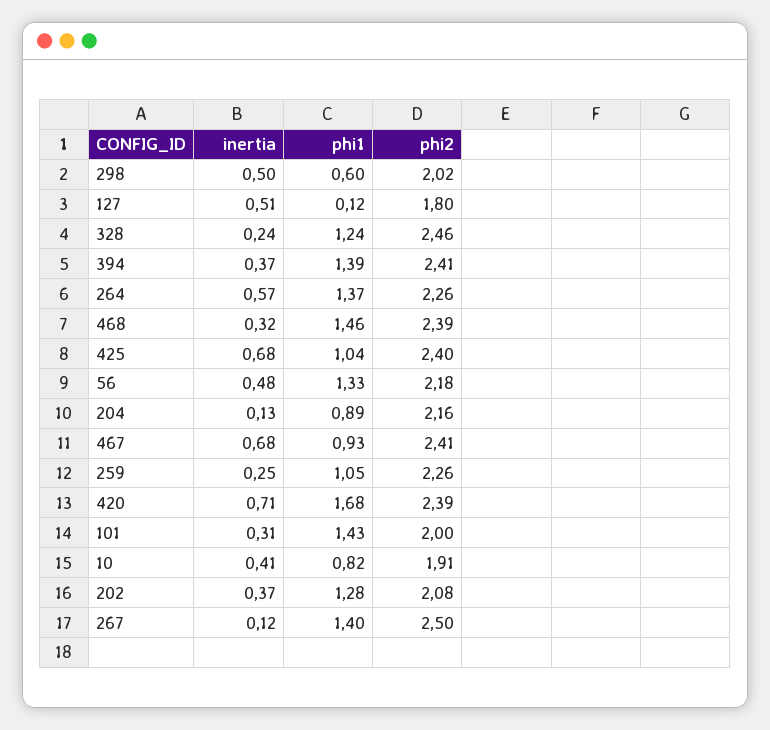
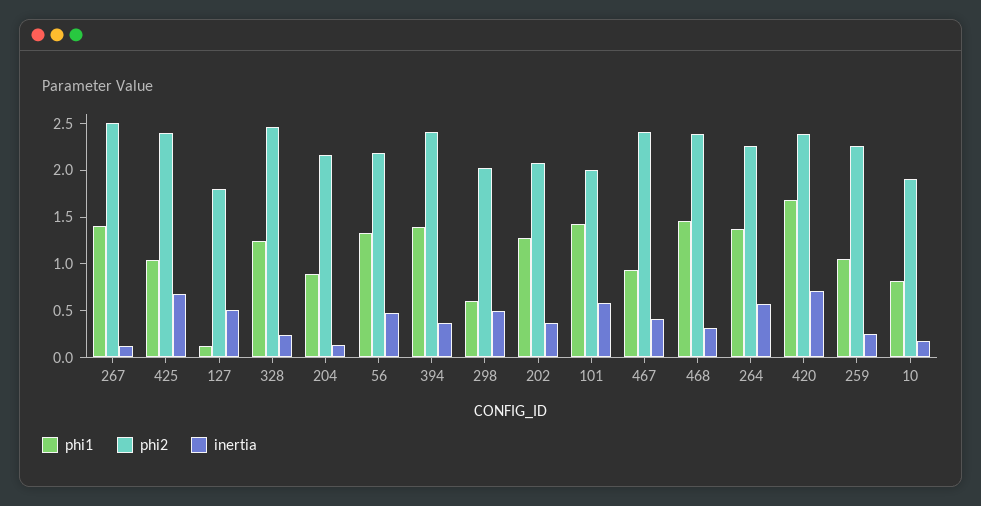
  {
    "inertia": {
      "298": 0.5,
      "127": 0.51,
      "328": 0.24,
      "394": 0.37,
      "264": 0.57,
      "468": 0.32,
      "425": 0.68,
      "56": 0.48,
      "204": 0.13,
-     "467": 0.68,
+     "467": 0.4,
      "259": 0.25,
      "420": 0.71,
-     "101": 0.31,
+     "101": 0.6,
-     "10": 0.41,
+     "10": 0.2,
      "202": 0.37,
      "267": 0.12
    },
    "phi1": {
      "298": 0.6,
      "127": 0.12,
      "328": 1.24,
      "394": 1.39,
      "264": 1.37,
      "468": 1.46,
      "425": 1.04,
      "56": 1.33,
      "204": 0.89,
      "467": 0.93,
      "259": 1.05,
      "420": 1.68,
      "101": 1.43,
      "10": 0.82,
      "202": 1.28,
      "267": 1.4
    },
    "phi2": {
      "298": 2.02,
      "127": 1.8,
      "328": 2.46,
      "394": 2.41,
      "264": 2.26,
      "468": 2.39,
      "425": 2.4,
      "56": 2.18,
      "204": 2.16,
      "467": 2.41,
      "259": 2.26,
      "420": 2.39,
      "101": 2,
      "10": 1.91,
      "202": 2.08,
      "267": 2.5
    }
  }

